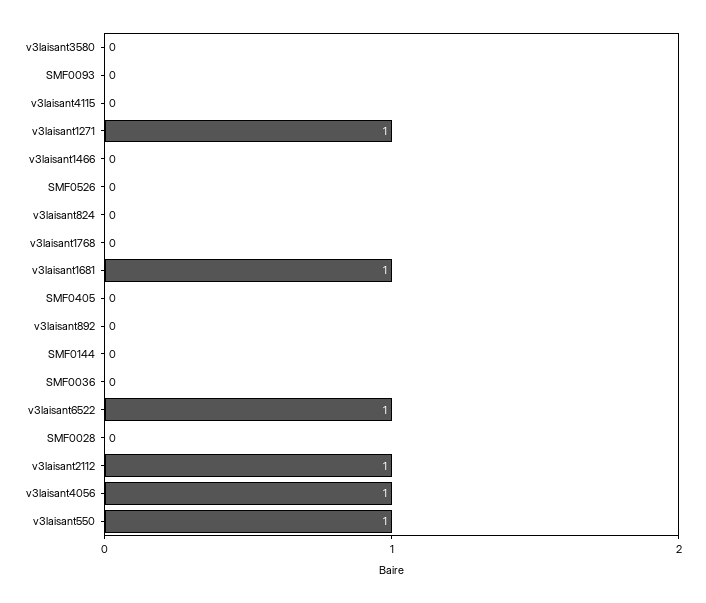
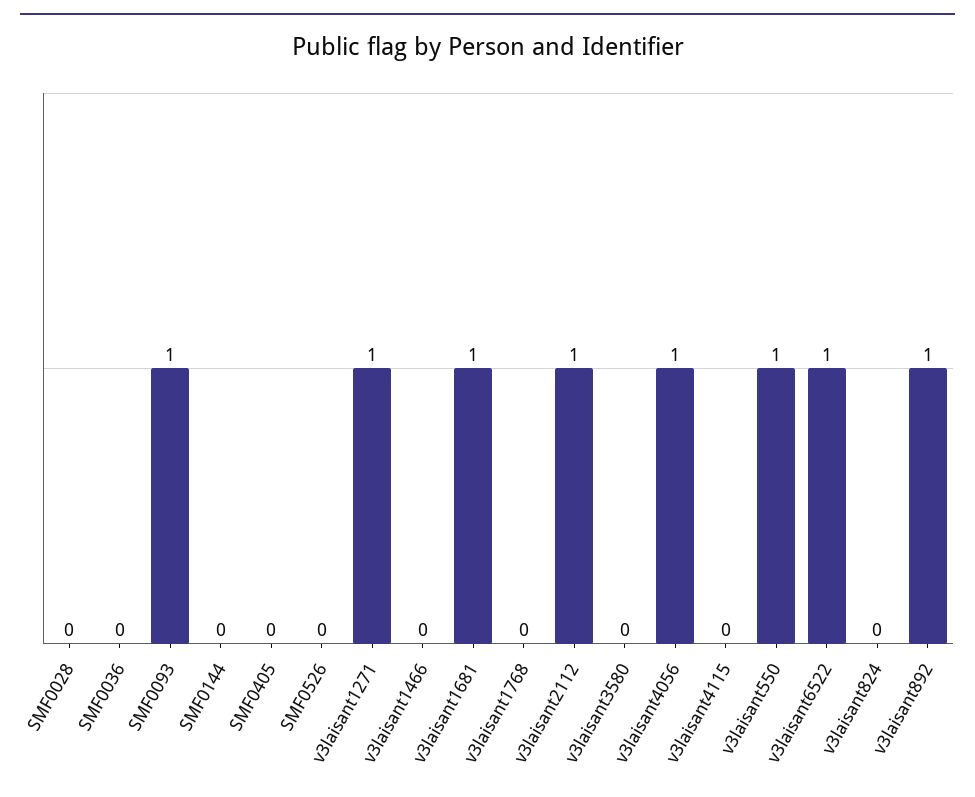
  {
    "v3laisant3580": 0,
-   "SMF0093": 0,
+   "SMF0093": 1,
    "v3laisant4115": 0,
    "v3laisant1271": 1,
    "v3laisant1466": 0,
    "SMF0526": 0,
    "v3laisant824": 0,
    "v3laisant1768": 0,
    "v3laisant1681": 1,
    "SMF0405": 0,
-   "v3laisant892": 0,
+   "v3laisant892": 1,
    "SMF0144": 0,
    "SMF0036": 0,
    "v3laisant6522": 1,
    "SMF0028": 0,
    "v3laisant2112": 1,
    "v3laisant4056": 1,
    "v3laisant550": 1
  }

